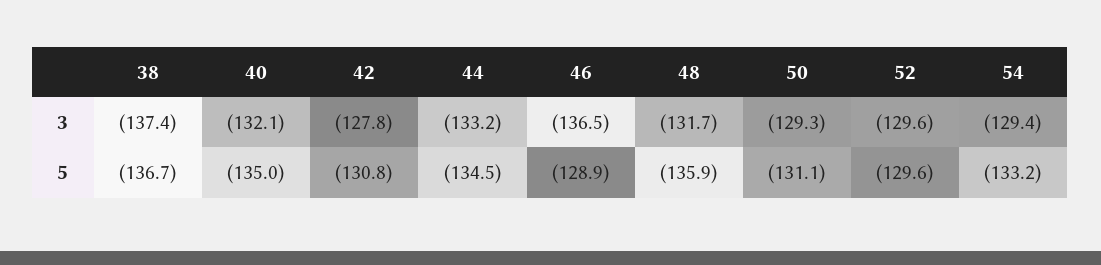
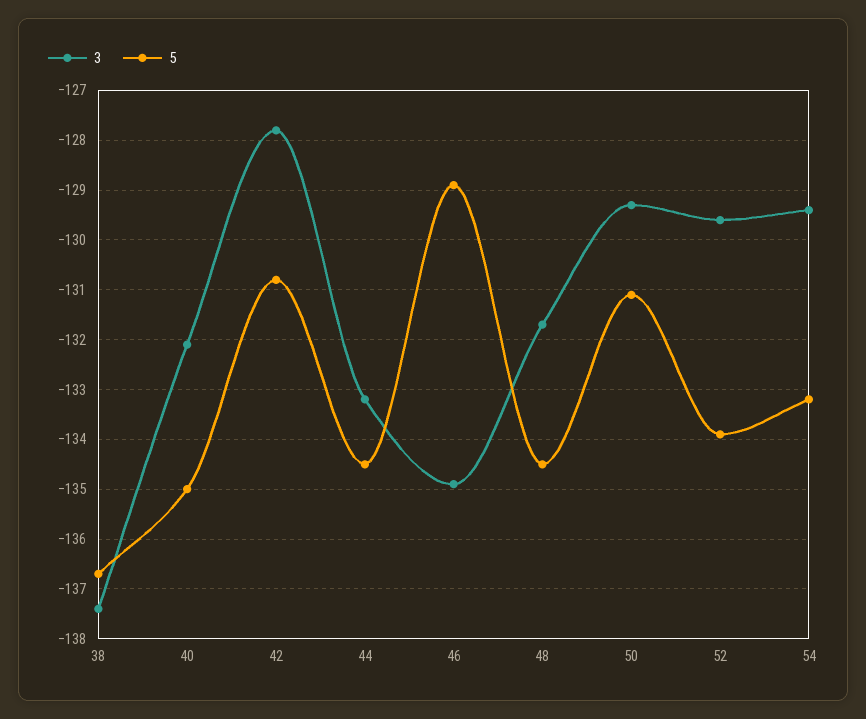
  {
    "3": {
      "38": -137.4,
      "40": -132.1,
      "42": -127.8,
      "44": -133.2,
-     "46": -136.5,
+     "46": -135,
      "48": -131.7,
      "50": -129.3,
      "52": -129.6,
      "54": -129.4
    },
    "5": {
      "38": -136.7,
      "40": -135,
      "42": -130.8,
      "44": -134.5,
      "46": -128.9,
-     "48": -135.9,
+     "48": -134.5,
      "50": -131.1,
-     "52": -129.6,
+     "52": -134,
      "54": -133.2
    }
  }

